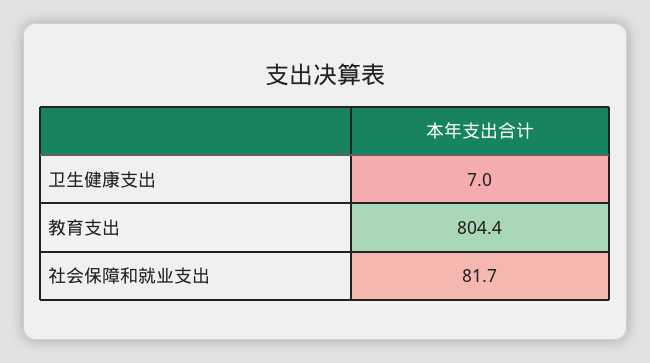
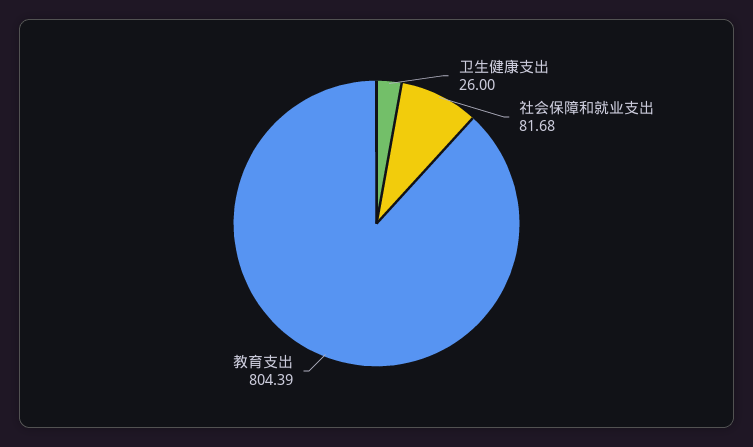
  {
-   "卫生健康支出": 7,
+   "卫生健康支出": 26,
    "教育支出": 804.39,
    "社会保障和就业支出": 81.68
  }

